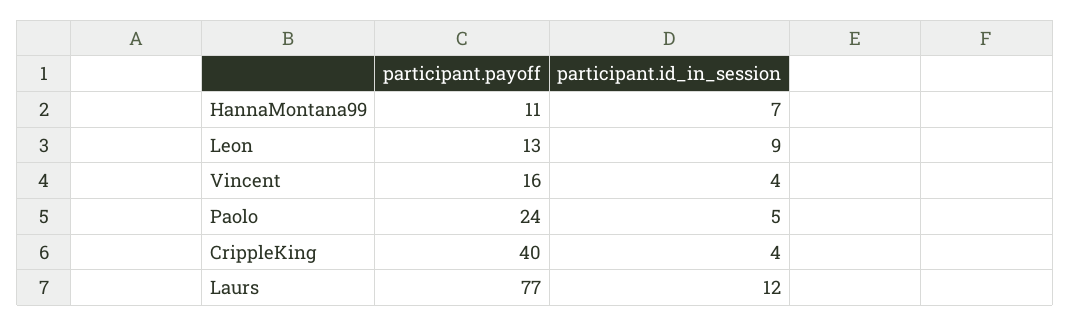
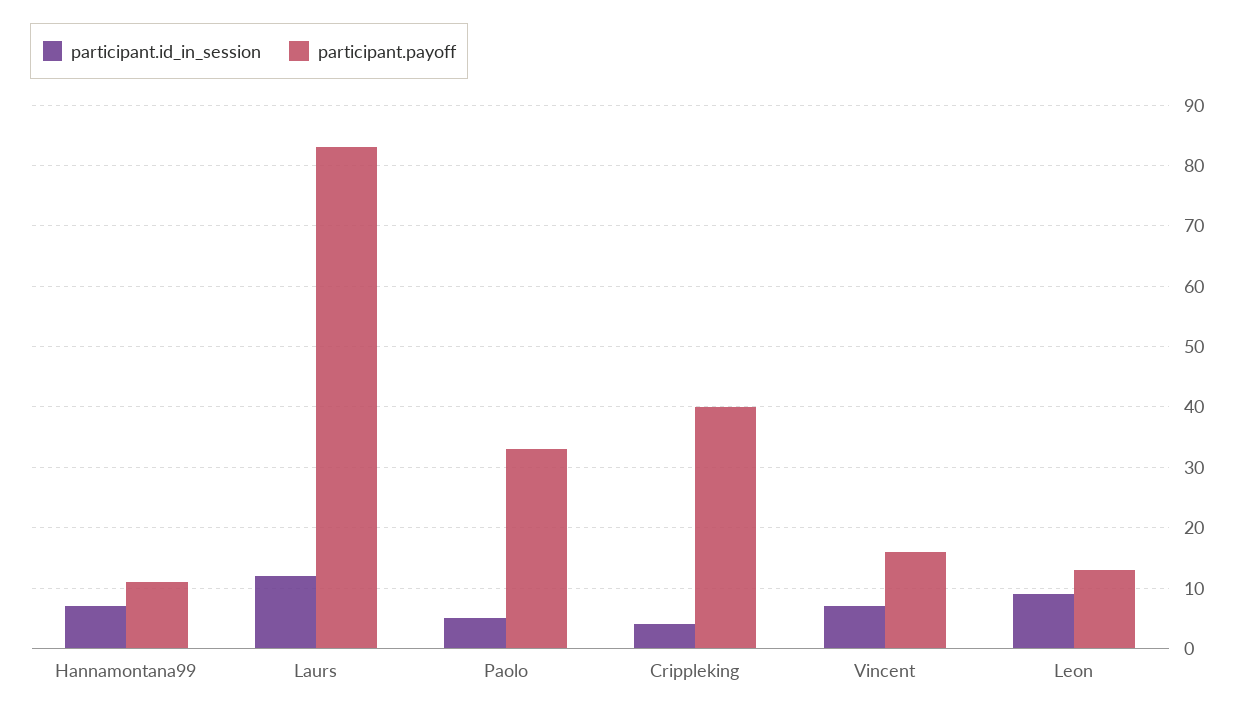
  {
    "participant.payoff": {
      "HannaMontana99": 11,
      "Leon": 13,
      "Vincent": 16,
-     "Paolo": 24,
+     "Paolo": 33,
      "CrippleKing": 40,
-     "Laurs": 77
+     "Laurs": 83
    },
    "participant.id_in_session": {
      "HannaMontana99": 7,
      "Leon": 9,
-     "Vincent": 4,
+     "Vincent": 7,
      "Paolo": 5,
      "CrippleKing": 4,
      "Laurs": 12
    }
  }

